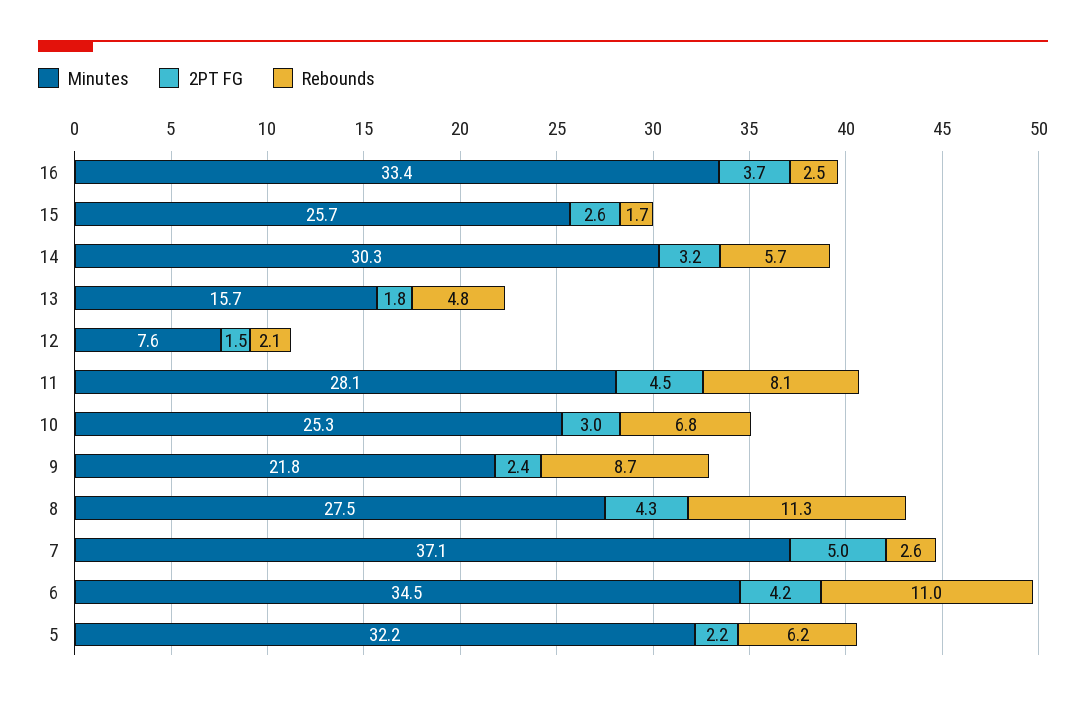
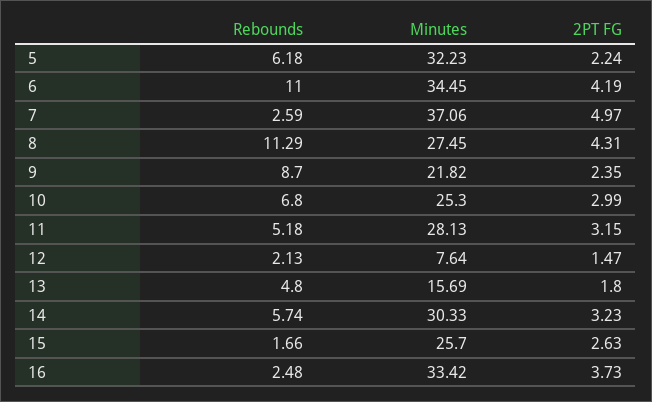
  {
    "Minutes": {
      "16": 33.42,
      "15": 25.7,
      "14": 30.33,
      "13": 15.69,
      "12": 7.64,
      "11": 28.13,
      "10": 25.3,
      "9": 21.82,
      "8": 27.45,
      "7": 37.06,
      "6": 34.45,
      "5": 32.23
    },
    "2PT FG": {
      "16": 3.73,
      "15": 2.63,
      "14": 3.23,
      "13": 1.8,
      "12": 1.47,
-     "11": 4.5,
+     "11": 3.15,
      "10": 2.99,
      "9": 2.35,
      "8": 4.31,
      "7": 4.97,
      "6": 4.19,
      "5": 2.24
    },
    "Rebounds": {
      "16": 2.48,
      "15": 1.66,
      "14": 5.74,
      "13": 4.8,
      "12": 2.13,
-     "11": 8.1,
+     "11": 5.18,
      "10": 6.8,
      "9": 8.7,
      "8": 11.29,
      "7": 2.59,
      "6": 11,
      "5": 6.18
    }
  }

